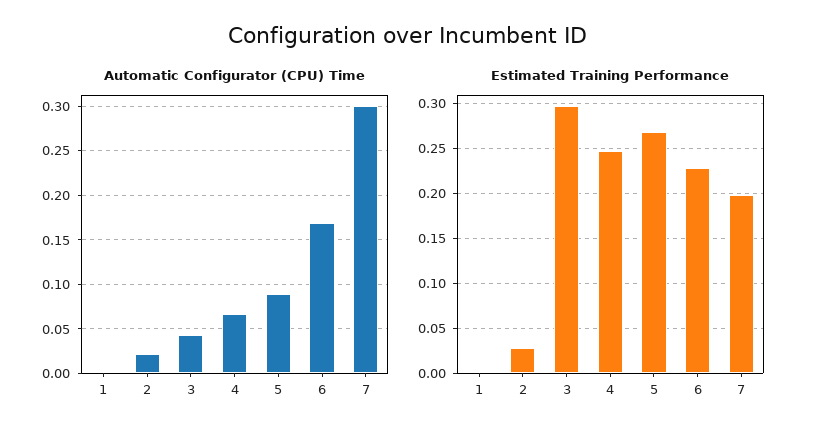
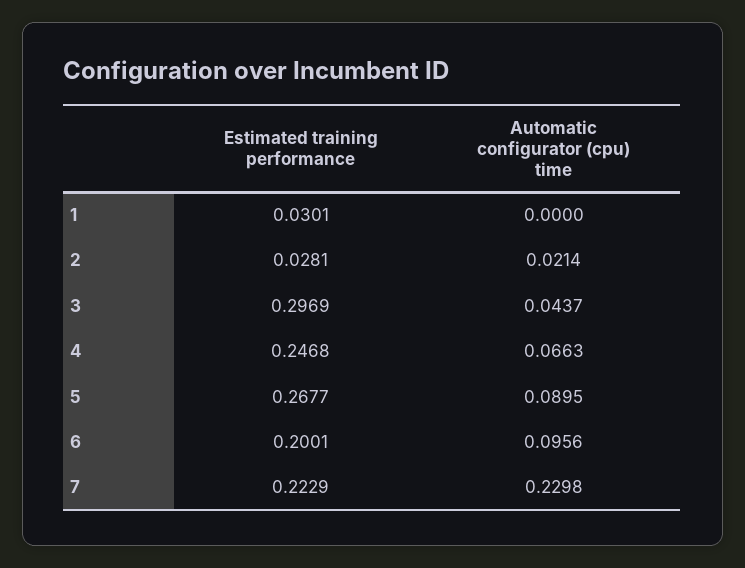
  {
    "Automatic Configurator (CPU) Time": {
      "1": 0,
      "2": 0.0214,
      "3": 0.0437,
      "4": 0.0663,
      "5": 0.0895,
-     "6": 0.17,
+     "6": 0.0956,
-     "7": 0.3
+     "7": 0.2298
    },
    "Estimated Training Performance": {
-     "1": 0,
+     "1": 0.0301,
      "2": 0.0281,
      "3": 0.2969,
      "4": 0.2468,
      "5": 0.2677,
-     "6": 0.23,
+     "6": 0.2001,
-     "7": 0.2
+     "7": 0.2229
    }
  }

